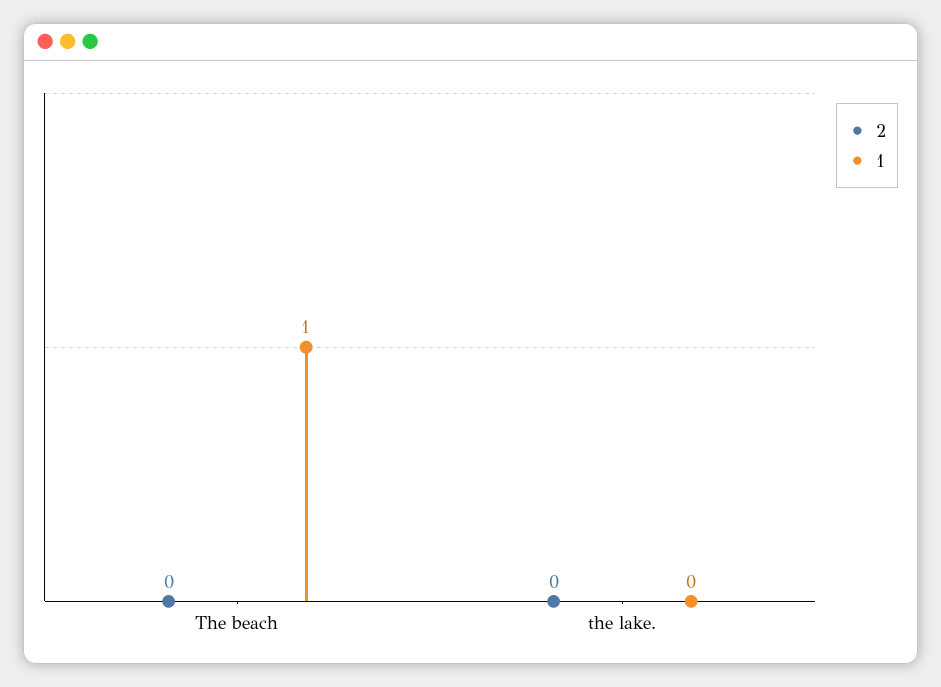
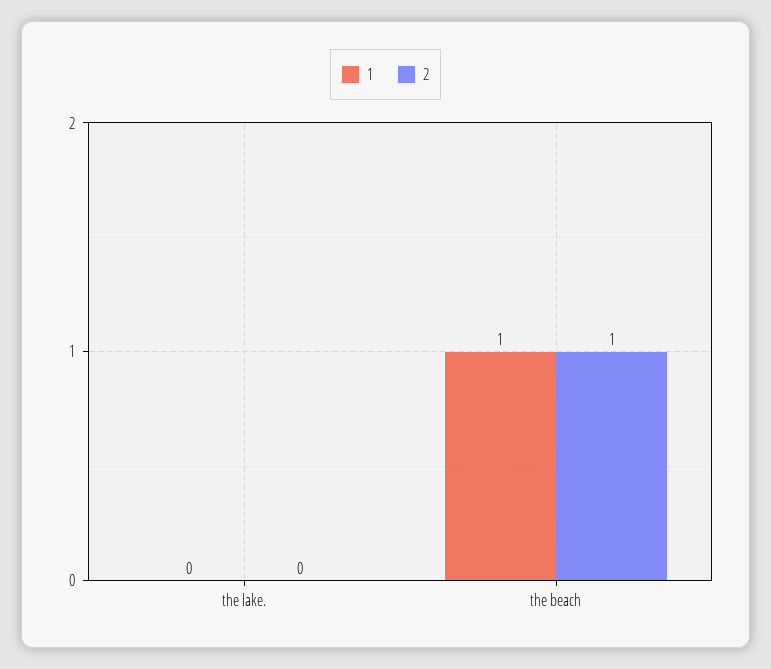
  {
    "2": {
-     "The beach": 0,
+     "The beach": 1,
      "the lake.": 0
    },
    "1": {
      "The beach": 1,
      "the lake.": 0
    }
  }

